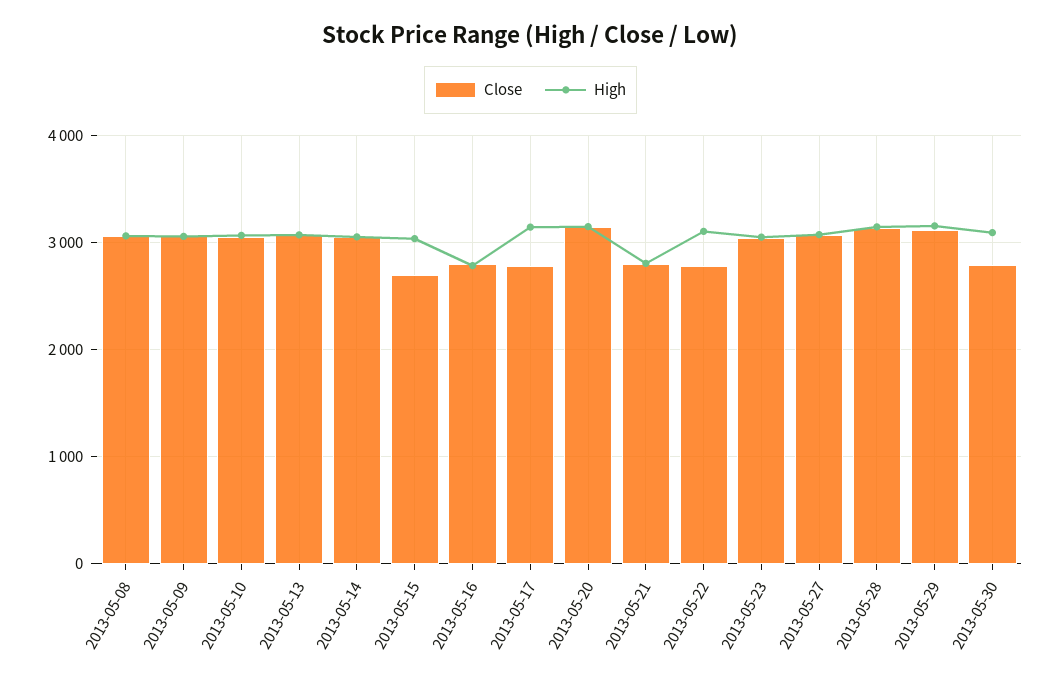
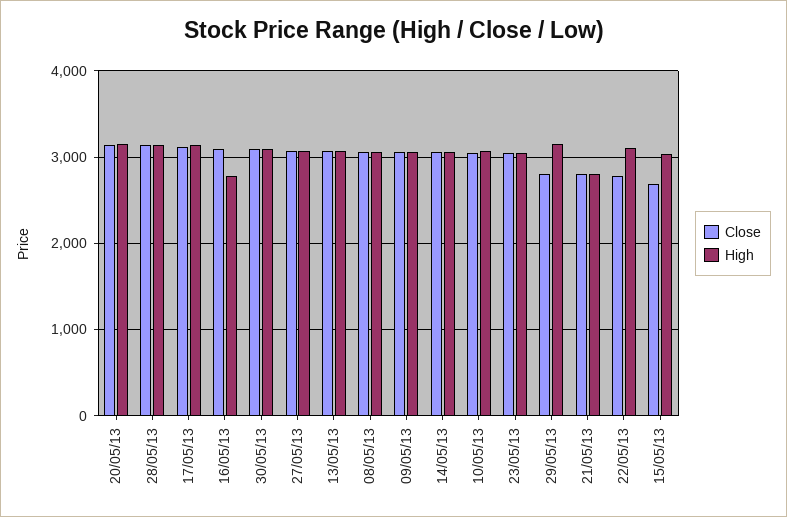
  {
    "Close": {
      "2013-05-08": 3100,
      "2013-05-09": 3100,
      "2013-05-10": 3100,
      "2013-05-13": 3100,
      "2013-05-14": 3100,
      "2013-05-15": 2700,
-     "2013-05-16": 2800,
+     "2013-05-16": 3100,
-     "2013-05-17": 2800,
+     "2013-05-17": 3100,
      "2013-05-20": 3100,
      "2013-05-21": 2800,
      "2013-05-22": 2800,
      "2013-05-23": 3000,
      "2013-05-27": 3100,
      "2013-05-28": 3100,
-     "2013-05-29": 3100,
+     "2013-05-29": 2800,
-     "2013-05-30": 2800
+     "2013-05-30": 3100
    },
    "High": {
      "2013-05-08": 3100,
      "2013-05-09": 3100,
      "2013-05-10": 3100,
      "2013-05-13": 3100,
      "2013-05-14": 3100,
      "2013-05-15": 3000,
      "2013-05-16": 2800,
      "2013-05-17": 3100,
      "2013-05-20": 3100,
      "2013-05-21": 2800,
      "2013-05-22": 3100,
      "2013-05-23": 3000,
      "2013-05-27": 3100,
      "2013-05-28": 3100,
      "2013-05-29": 3200,
      "2013-05-30": 3100
    }
  }

